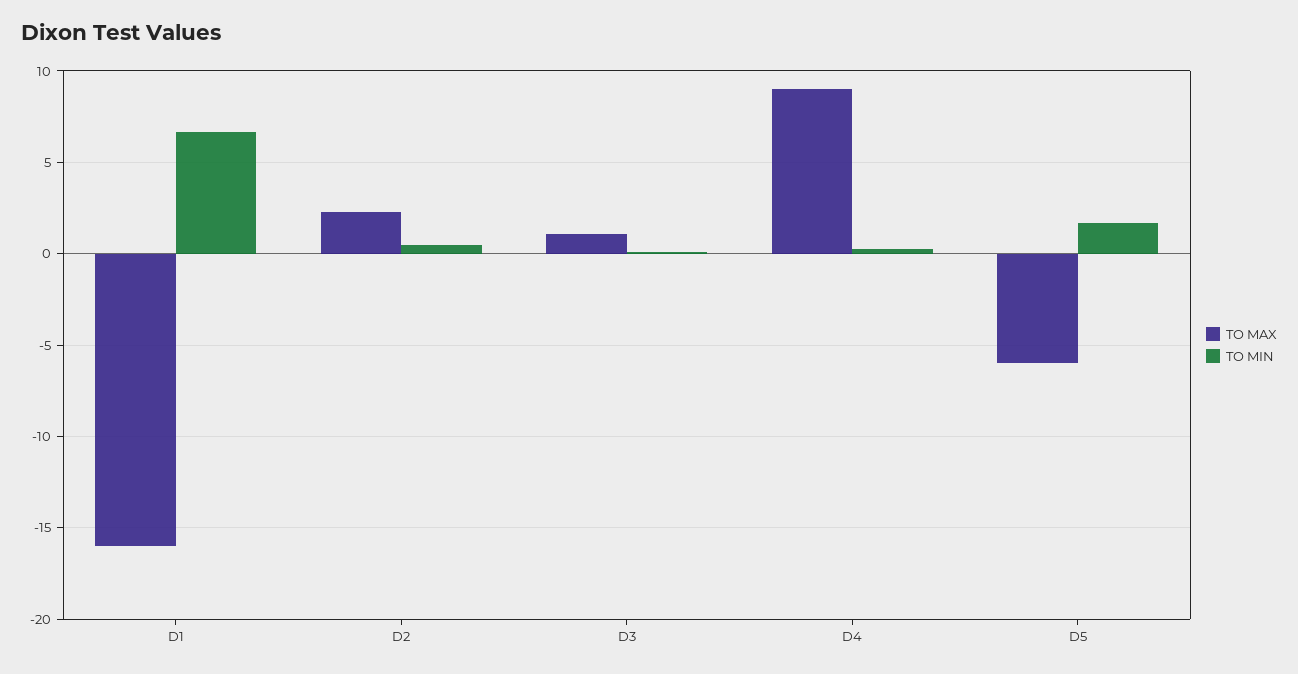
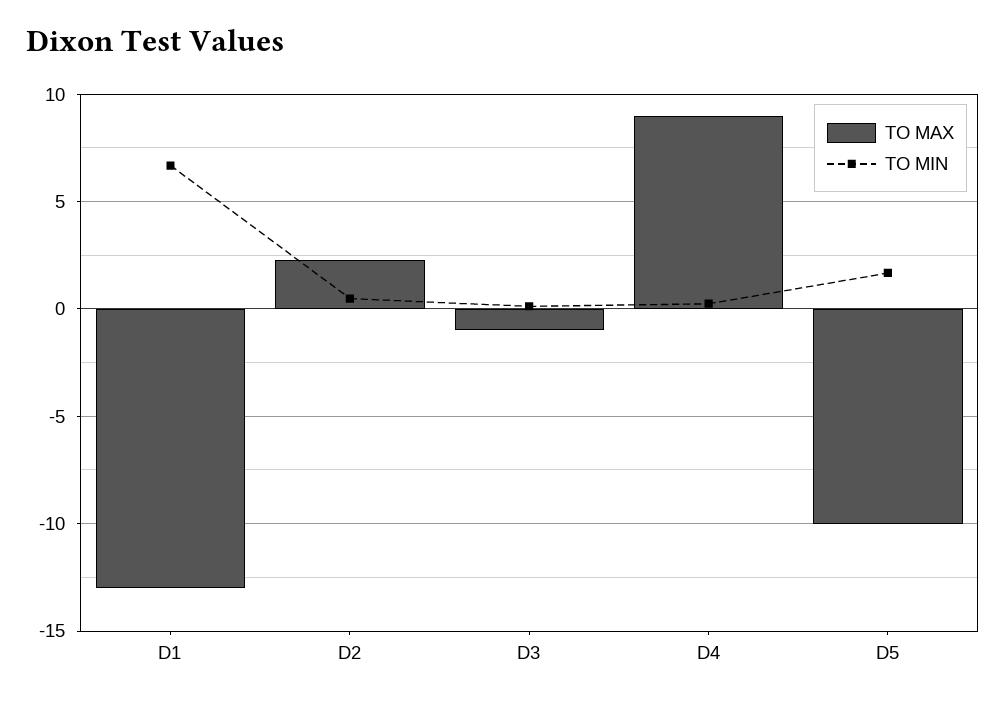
  {
    "TO MAX": {
-     "D1": -16,
+     "D1": -13,
      "D2": 2.5,
-     "D3": 1,
+     "D3": -1,
      "D4": 9,
-     "D5": -6
+     "D5": -10
    },
    "TO MIN": {
      "D1": 6.5,
      "D2": 0.5,
      "D3": 0,
      "D4": 0,
      "D5": 1.5
    }
  }

